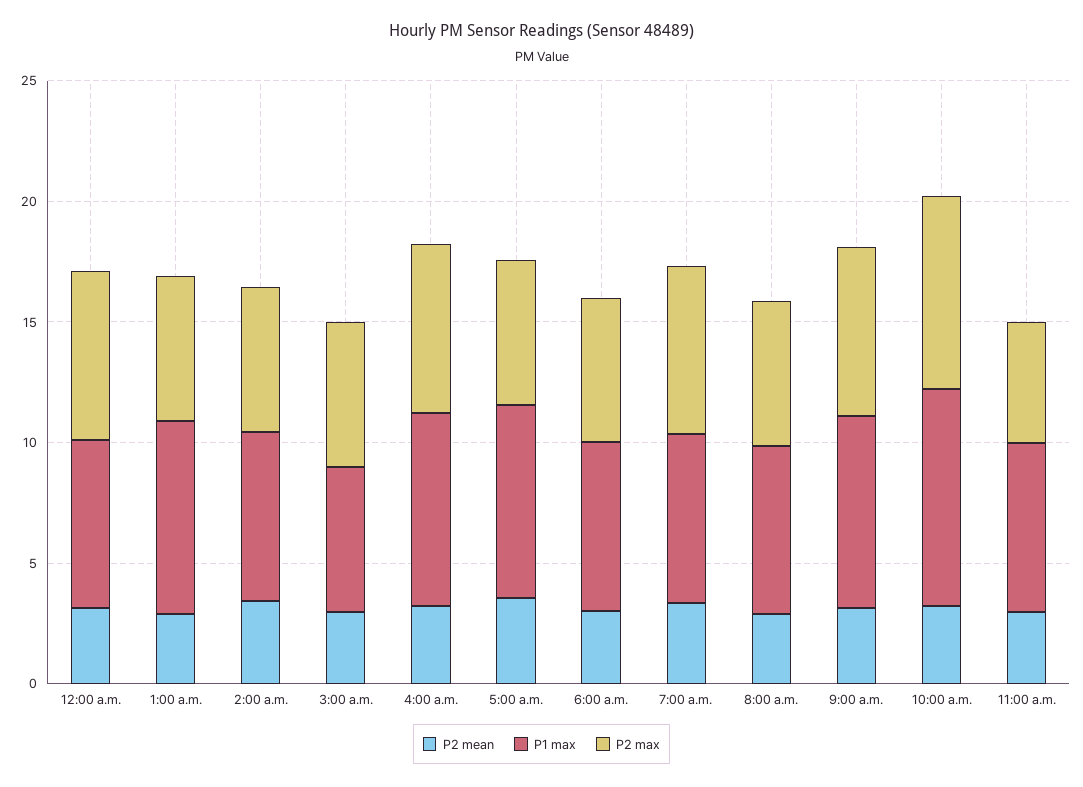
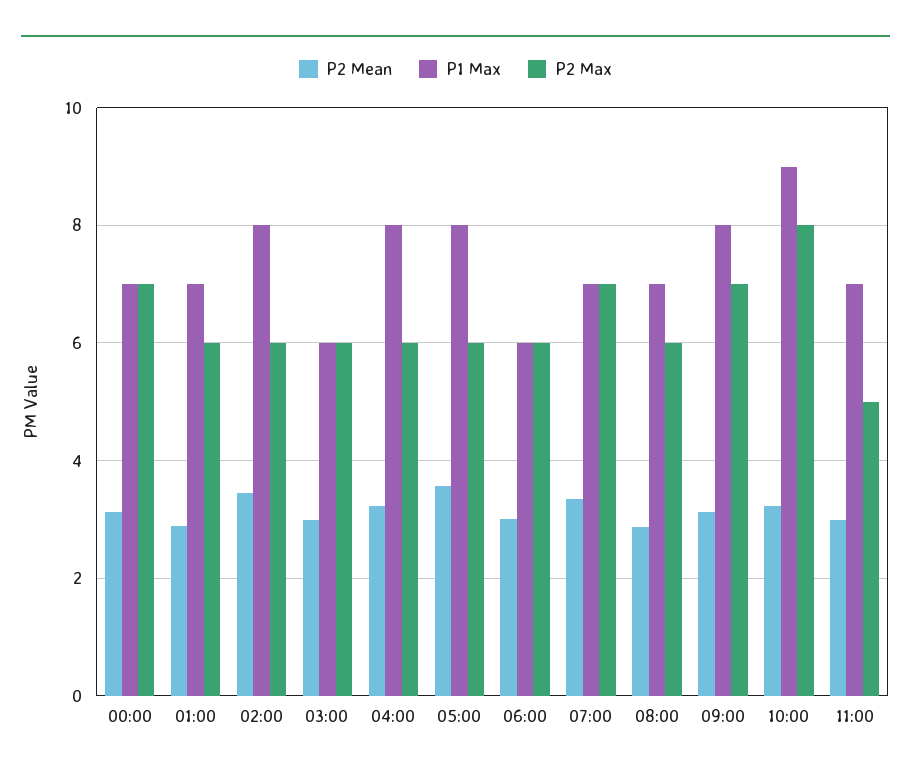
  {
    "P2 mean": {
      "12:00 a.m.": 3.2,
      "1:00 a.m.": 2.8,
      "2:00 a.m.": 3.4,
      "3:00 a.m.": 3,
      "4:00 a.m.": 3.2,
      "5:00 a.m.": 3.6,
      "6:00 a.m.": 3,
      "7:00 a.m.": 3.4,
      "8:00 a.m.": 2.8,
      "9:00 a.m.": 3.2,
      "10:00 a.m.": 3.2,
      "11:00 a.m.": 3
    },
    "P1 max": {
      "12:00 a.m.": 7,
-     "1:00 a.m.": 8,
+     "1:00 a.m.": 7,
-     "2:00 a.m.": 7,
+     "2:00 a.m.": 8,
      "3:00 a.m.": 6,
      "4:00 a.m.": 8,
      "5:00 a.m.": 8,
-     "6:00 a.m.": 7,
+     "6:00 a.m.": 6,
      "7:00 a.m.": 7,
      "8:00 a.m.": 7,
      "9:00 a.m.": 8,
      "10:00 a.m.": 9,
      "11:00 a.m.": 7
    },
    "P2 max": {
      "12:00 a.m.": 7,
      "1:00 a.m.": 6,
      "2:00 a.m.": 6,
      "3:00 a.m.": 6,
-     "4:00 a.m.": 7,
+     "4:00 a.m.": 6,
      "5:00 a.m.": 6,
      "6:00 a.m.": 6,
      "7:00 a.m.": 7,
      "8:00 a.m.": 6,
      "9:00 a.m.": 7,
      "10:00 a.m.": 8,
      "11:00 a.m.": 5
    }
  }

